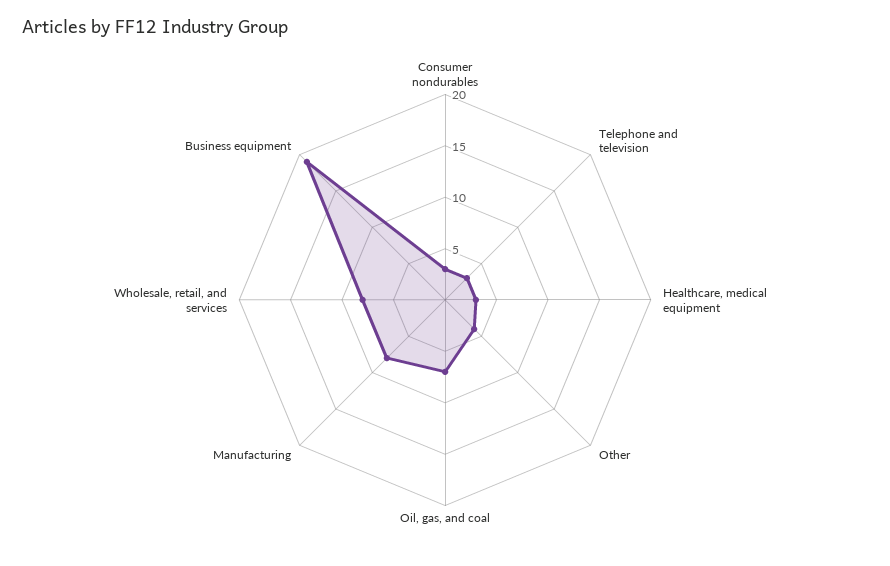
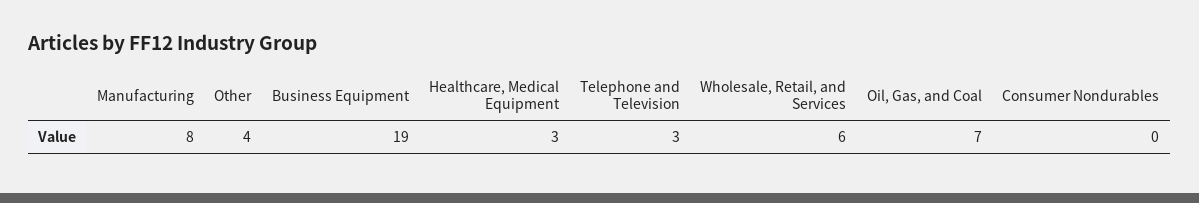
  {
-   "Consumer nondurables": 3,
+   "Consumer nondurables": 0,
    "Telephone and television": 3,
    "Healthcare, medical equipment": 3,
    "Other": 4,
    "Oil, gas, and coal": 7,
    "Manufacturing": 8,
-   "Wholesale, retail, and services": 8,
+   "Wholesale, retail, and services": 6,
    "Business equipment": 19
  }

